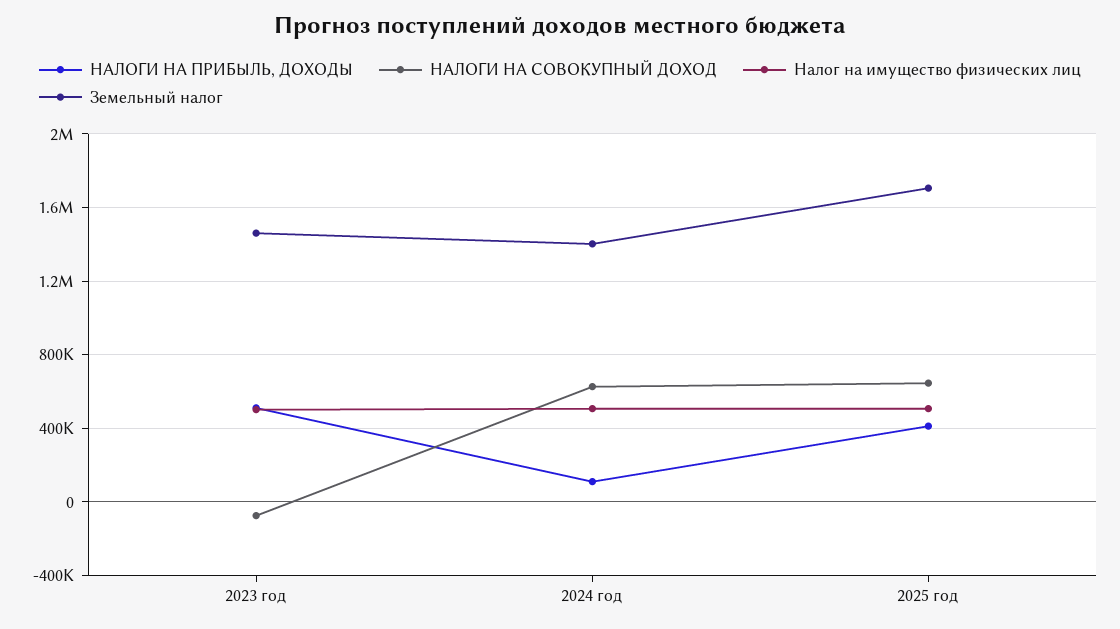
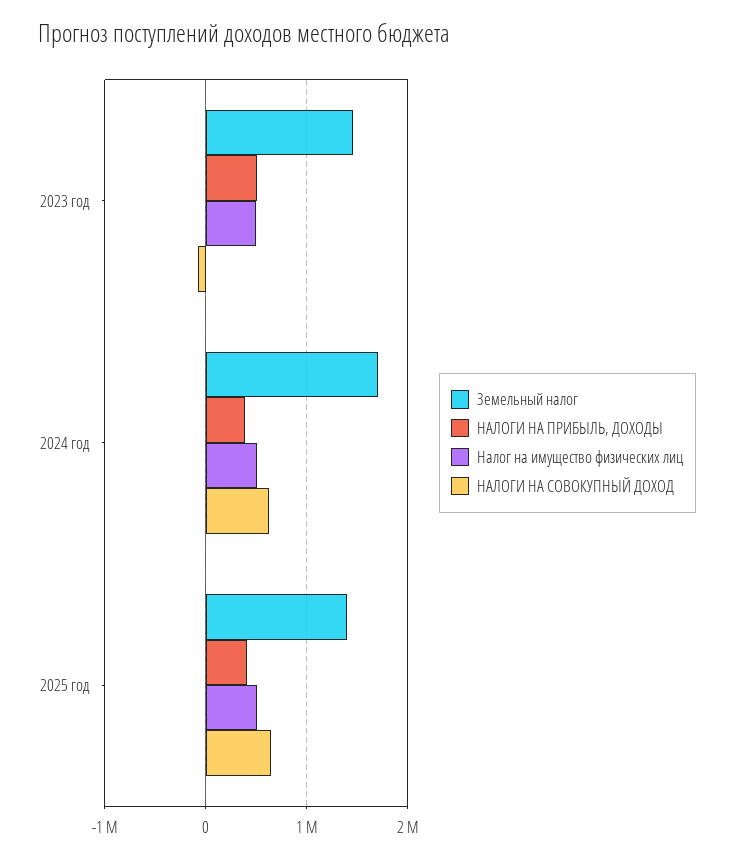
  {
    "НАЛОГИ НА ПРИБЫЛЬ, ДОХОДЫ": {
      "2023 год": 500000,
-     "2024 год": 100000,
+     "2024 год": 400000,
      "2025 год": 400000
    },
    "НАЛОГИ НА СОВОКУПНЫЙ ДОХОД": {
      "2023 год": -50000,
      "2024 год": 650000,
      "2025 год": 650000
    },
    "Налог на имущество физических лиц": {
      "2023 год": 500000,
      "2024 год": 500000,
      "2025 год": 500000
    },
    "Земельный налог": {
      "2023 год": 1450000,
-     "2024 год": 1400000,
+     "2024 год": 1700000,
-     "2025 год": 1700000
+     "2025 год": 1400000
    }
  }

